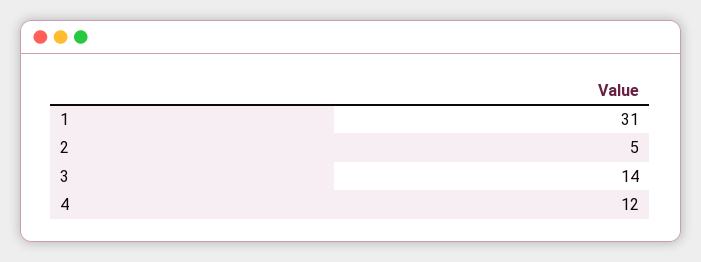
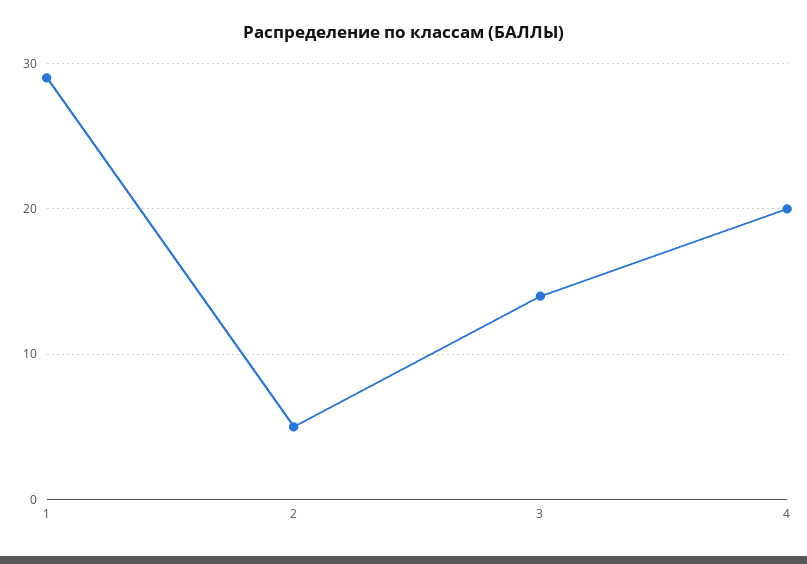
  {
-   "1": 31,
+   "1": 29,
    "2": 5,
    "3": 14,
-   "4": 12
+   "4": 20
  }

